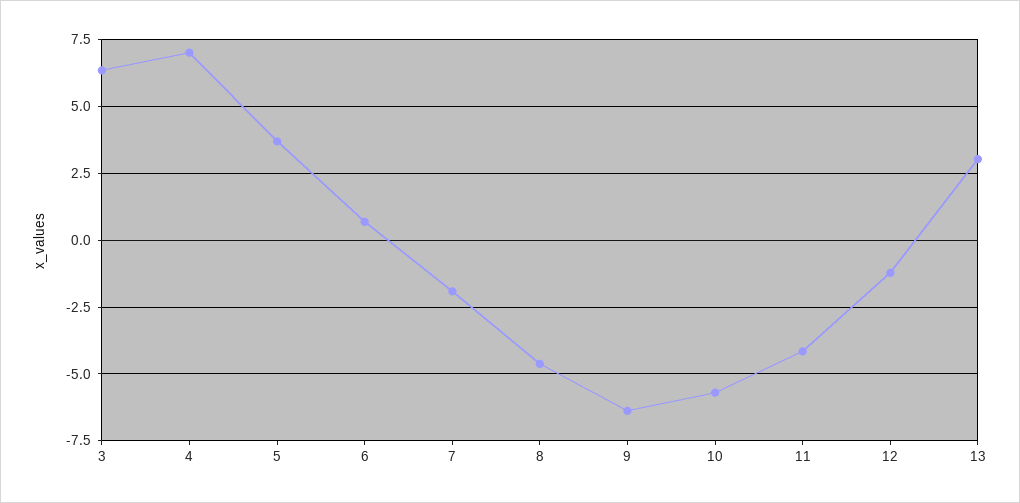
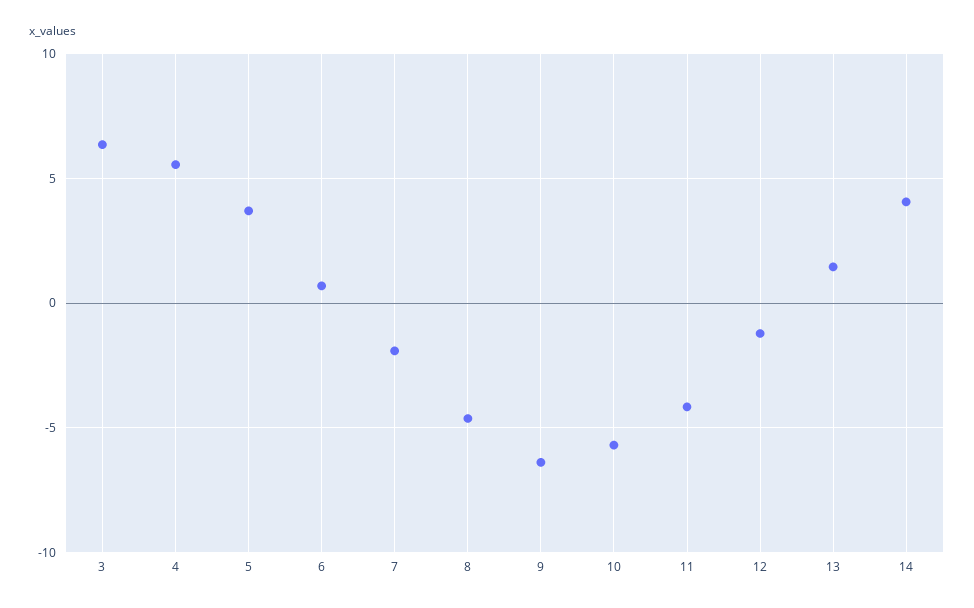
  {
    "3": 6.25,
-   "4": 7,
+   "4": 5.5,
    "5": 3.75,
    "6": 0.75,
    "7": -2,
    "8": -4.75,
    "9": -6.5,
    "10": -5.75,
    "11": -4.25,
    "12": -1.25,
-   "13": 3
+   "13": 1.5,
+   "14": 4
  }

